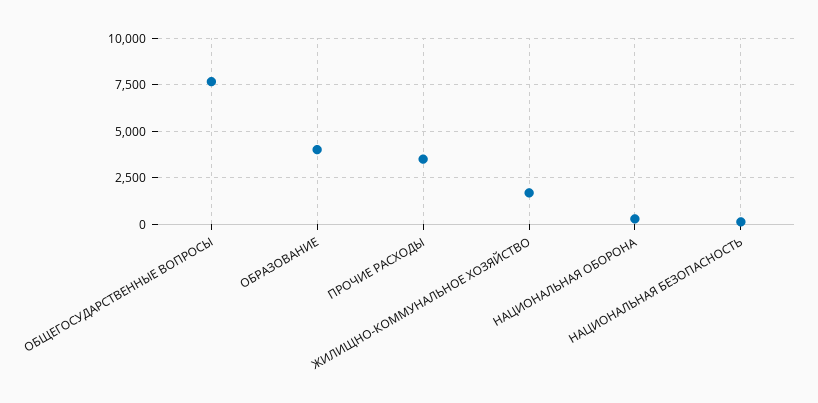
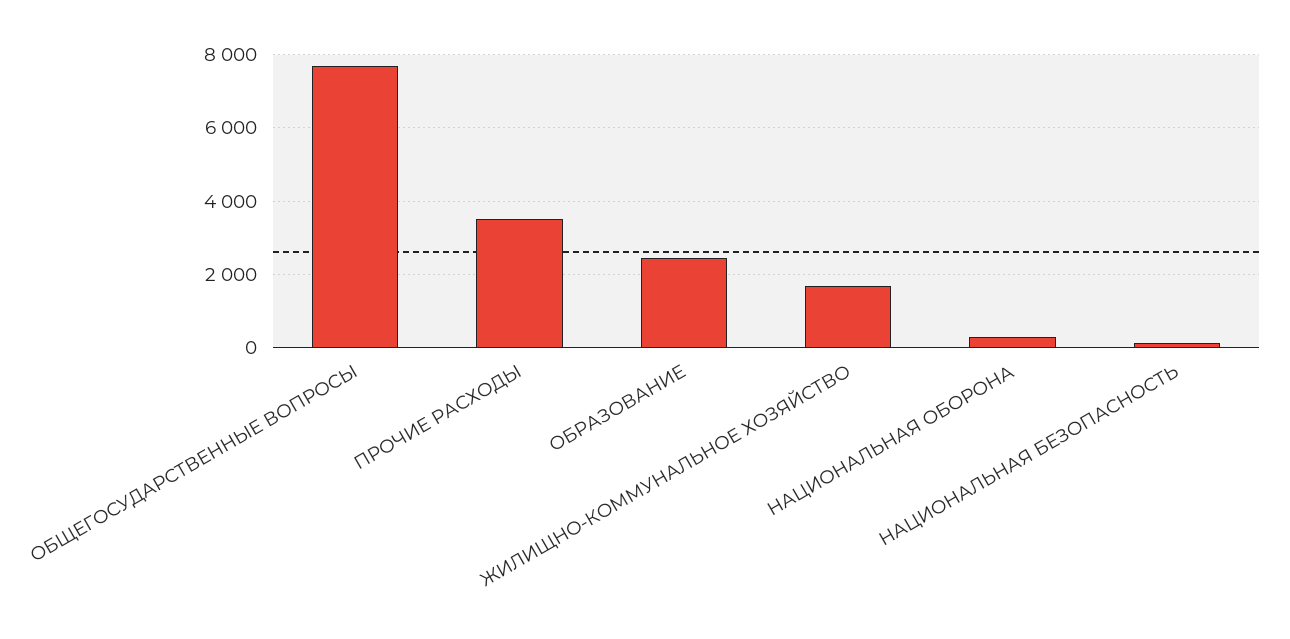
  {
    "ОБЩЕГОСУДАРСТВЕННЫЕ ВОПРОСЫ": 7600,
-   "ОБРАЗОВАНИЕ": 4000,
+   "ОБРАЗОВАНИЕ": 2400,
    "ПРОЧИЕ РАСХОДЫ": 3600,
    "ЖИЛИЩНО-КОММУНАЛЬНОЕ ХОЗЯЙСТВО": 1600,
    "НАЦИОНАЛЬНАЯ ОБОРОНА": 200,
    "НАЦИОНАЛЬНАЯ БЕЗОПАСНОСТЬ": 200
  }

